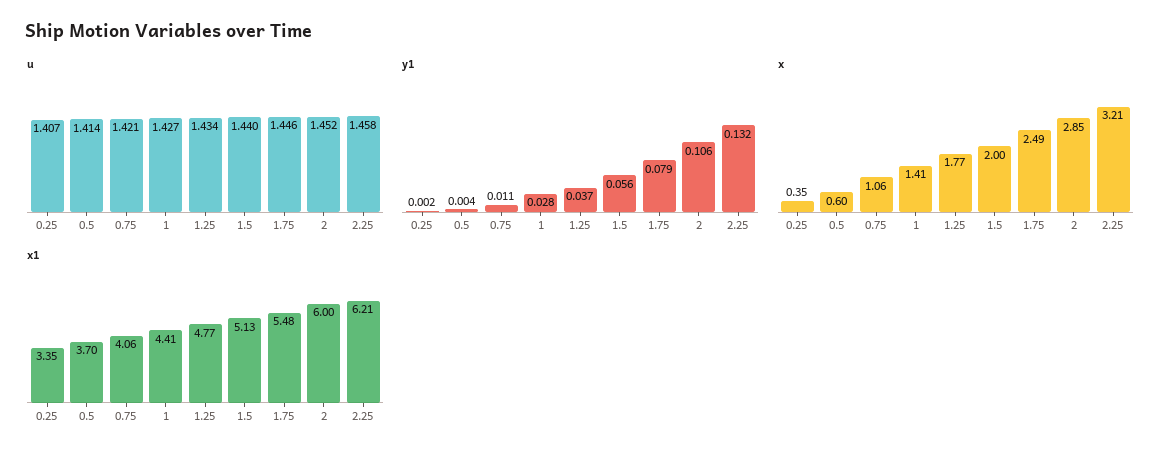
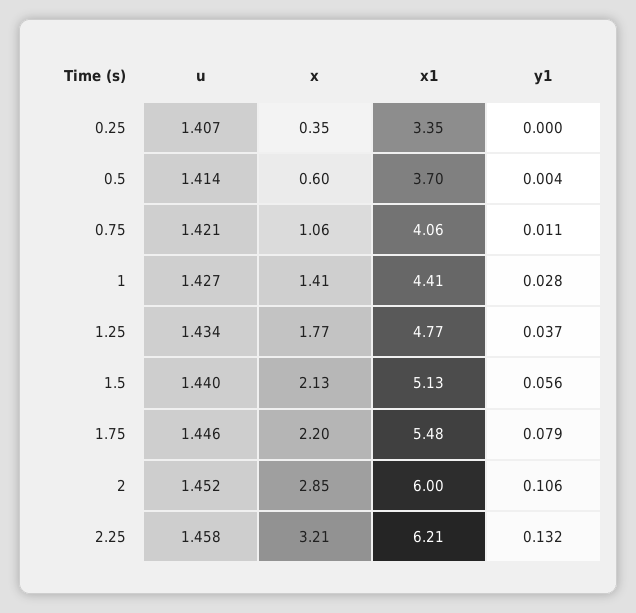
  {
    "u": {
      "0.25": 1.407,
      "0.5": 1.414,
      "0.75": 1.421,
      "1": 1.427,
      "1.25": 1.434,
      "1.5": 1.44,
      "1.75": 1.446,
      "2": 1.452,
      "2.25": 1.458
    },
    "y1": {
-     "0.25": 0.002,
+     "0.25": 0,
      "0.5": 0.004,
      "0.75": 0.011,
      "1": 0.028,
      "1.25": 0.037,
      "1.5": 0.056,
      "1.75": 0.079,
      "2": 0.106,
      "2.25": 0.132
    },
    "x": {
      "0.25": 0.35,
      "0.5": 0.6,
      "0.75": 1.06,
      "1": 1.41,
      "1.25": 1.77,
-     "1.5": 2,
+     "1.5": 2.13,
-     "1.75": 2.49,
+     "1.75": 2.2,
      "2": 2.85,
      "2.25": 3.21
    },
    "x1": {
      "0.25": 3.35,
      "0.5": 3.7,
      "0.75": 4.06,
      "1": 4.41,
      "1.25": 4.77,
      "1.5": 5.13,
      "1.75": 5.48,
      "2": 6,
      "2.25": 6.21
    }
  }

